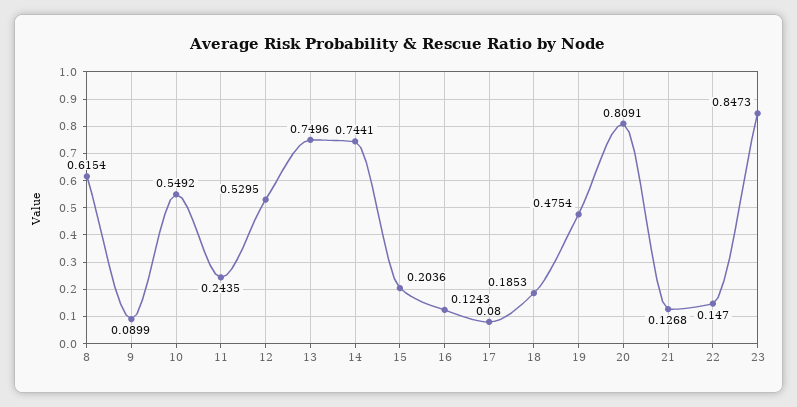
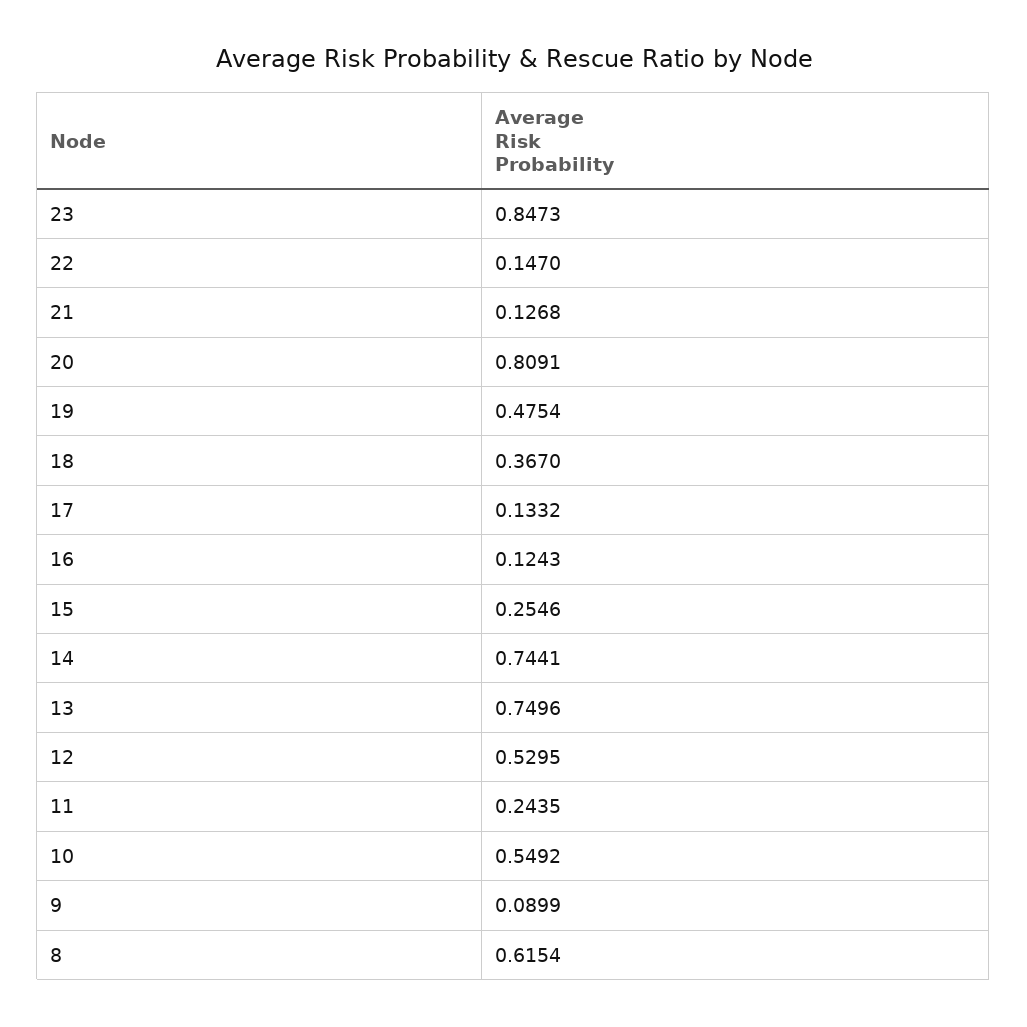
  {
    "8": 0.6154,
    "9": 0.0899,
    "10": 0.5492,
    "11": 0.2435,
    "12": 0.5295,
    "13": 0.7496,
    "14": 0.7441,
-   "15": 0.2036,
+   "15": 0.2546,
    "16": 0.1243,
-   "17": 0.08,
+   "17": 0.1332,
-   "18": 0.1853,
+   "18": 0.367,
    "19": 0.4754,
    "20": 0.8091,
    "21": 0.1268,
    "22": 0.147,
    "23": 0.8473
  }

